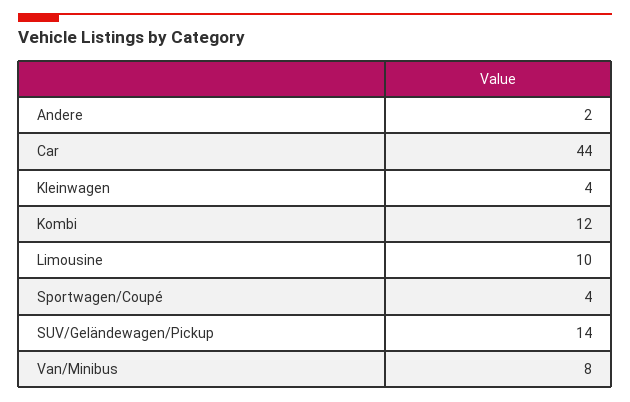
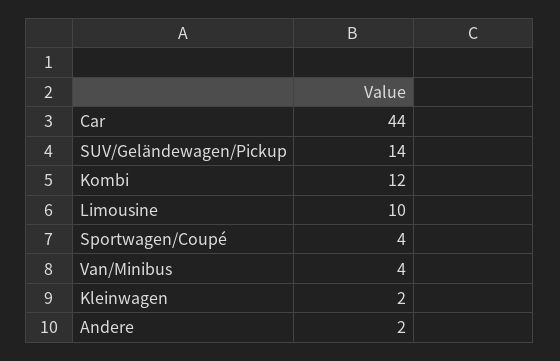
  {
    "Andere": 2,
    "Car": 44,
-   "Kleinwagen": 4,
+   "Kleinwagen": 2,
    "Kombi": 12,
    "Limousine": 10,
    "Sportwagen/Coupé": 4,
    "SUV/Geländewagen/Pickup": 14,
-   "Van/Minibus": 8
+   "Van/Minibus": 4
  }

